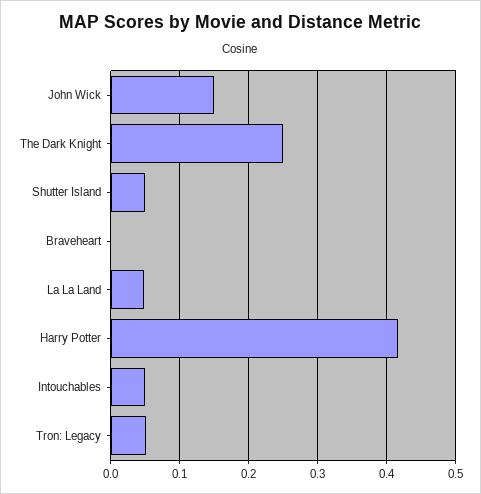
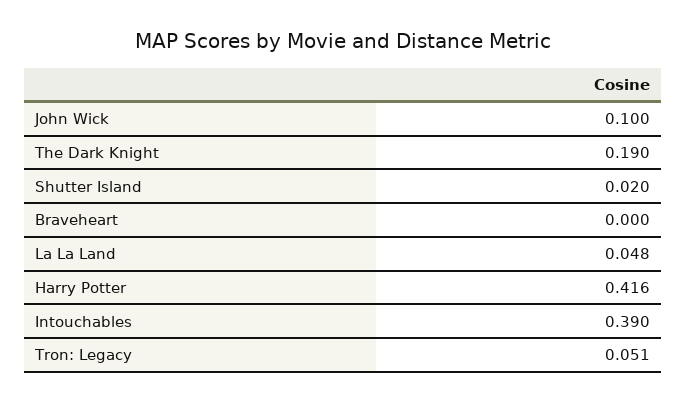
  {
-   "John Wick": 0.15,
+   "John Wick": 0.1,
-   "The Dark Knight": 0.25,
+   "The Dark Knight": 0.19,
-   "Shutter Island": 0.05,
+   "Shutter Island": 0.02,
    "Braveheart": 0,
    "La La Land": 0.048,
    "Harry Potter": 0.416,
-   "Intouchables": 0.05,
+   "Intouchables": 0.39,
    "Tron: Legacy": 0.051
  }

